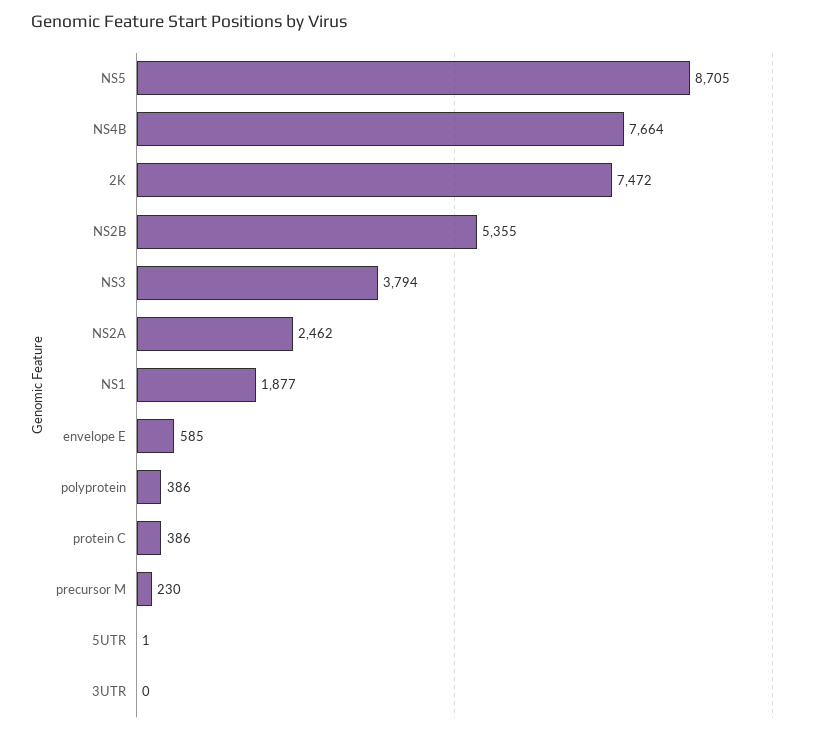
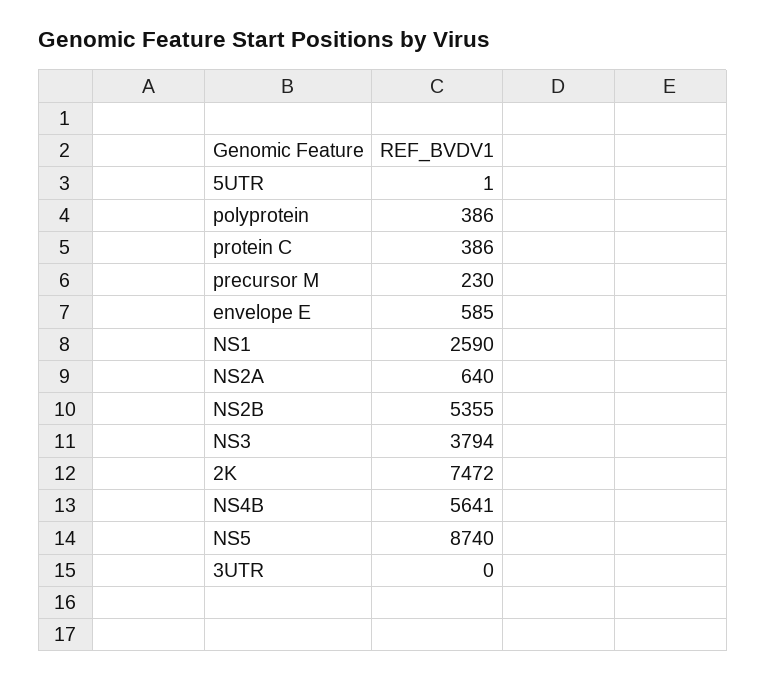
  {
-   "NS5": 8705,
+   "NS5": 8740,
-   "NS4B": 7664,
+   "NS4B": 5641,
    "2K": 7472,
    "NS2B": 5355,
    "NS3": 3794,
-   "NS2A": 2462,
+   "NS2A": 640,
-   "NS1": 1877,
+   "NS1": 2590,
    "envelope E": 585,
    "polyprotein": 386,
    "protein C": 386,
    "precursor M": 230,
    "5UTR": 1,
    "3UTR": 0
  }

